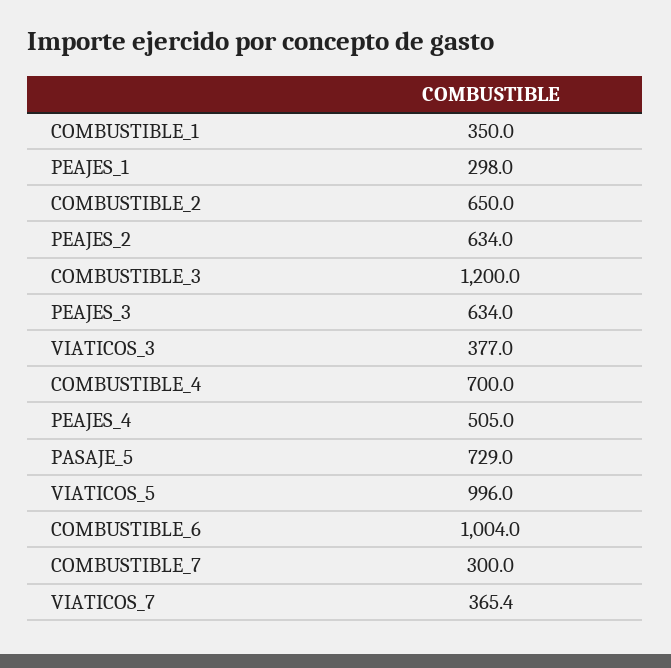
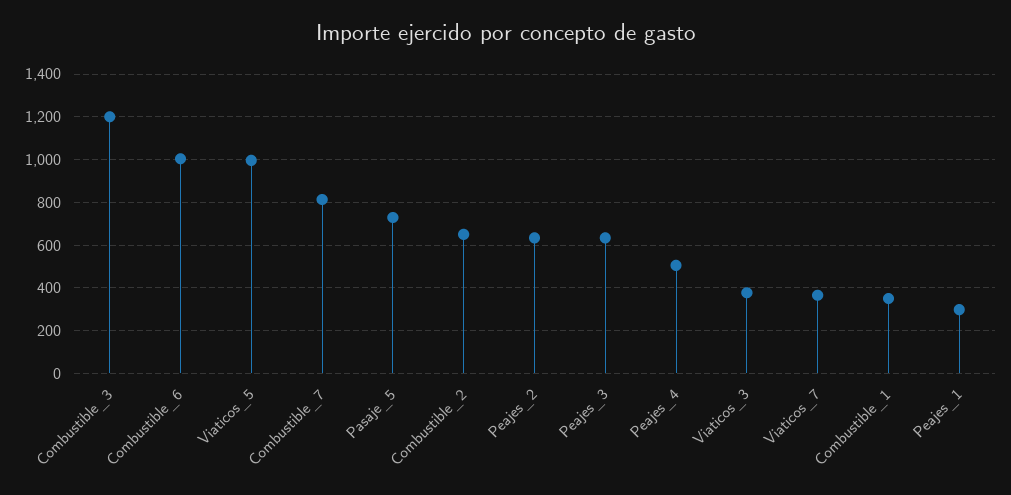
  {
    "COMBUSTIBLE_1": 350,
    "PEAJES_1": 298,
    "COMBUSTIBLE_2": 650,
    "PEAJES_2": 634,
    "COMBUSTIBLE_3": 1200,
    "PEAJES_3": 634,
    "VIATICOS_3": 377,
-   "COMBUSTIBLE_4": 700,
    "PEAJES_4": 505,
    "PASAJE_5": 729,
    "VIATICOS_5": 996,
    "COMBUSTIBLE_6": 1004,
-   "COMBUSTIBLE_7": 300,
+   "COMBUSTIBLE_7": 800,
    "VIATICOS_7": 365.4
  }

